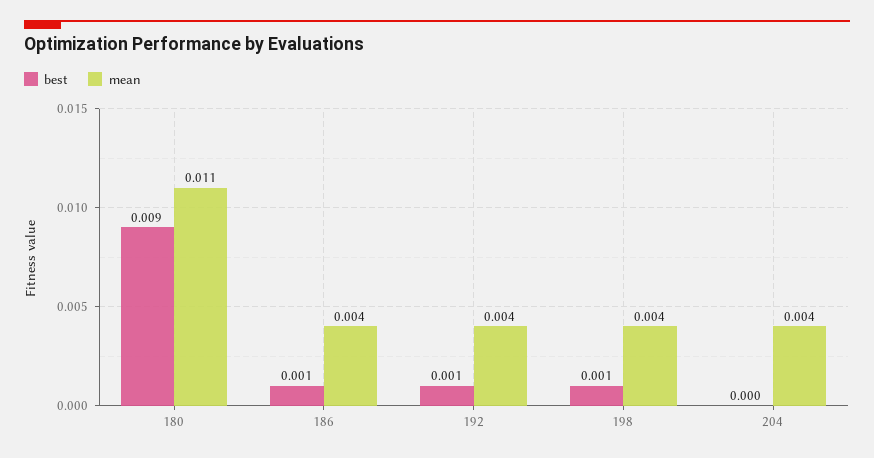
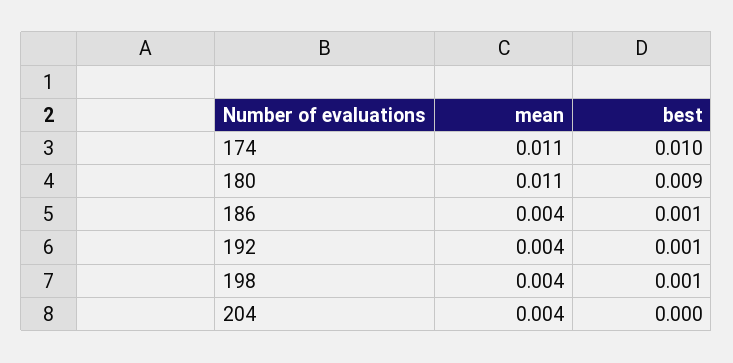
  {
    "best": {
      "180": 0.009,
      "186": 0.001,
      "192": 0.001,
      "198": 0.001,
-     "204": 0
+     "204": 0,
+     "174": 0.01
    },
    "mean": {
      "180": 0.011,
      "186": 0.004,
      "192": 0.004,
      "198": 0.004,
-     "204": 0.004
+     "204": 0.004,
+     "174": 0.011
    }
  }

